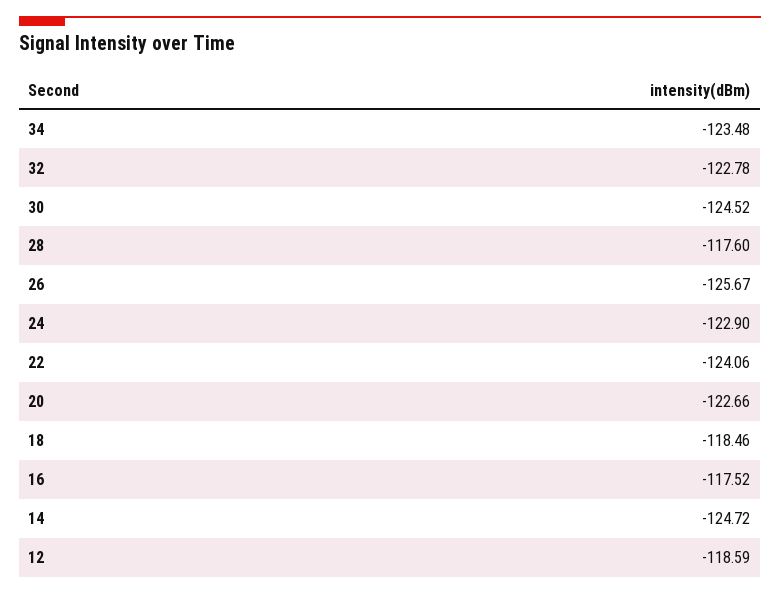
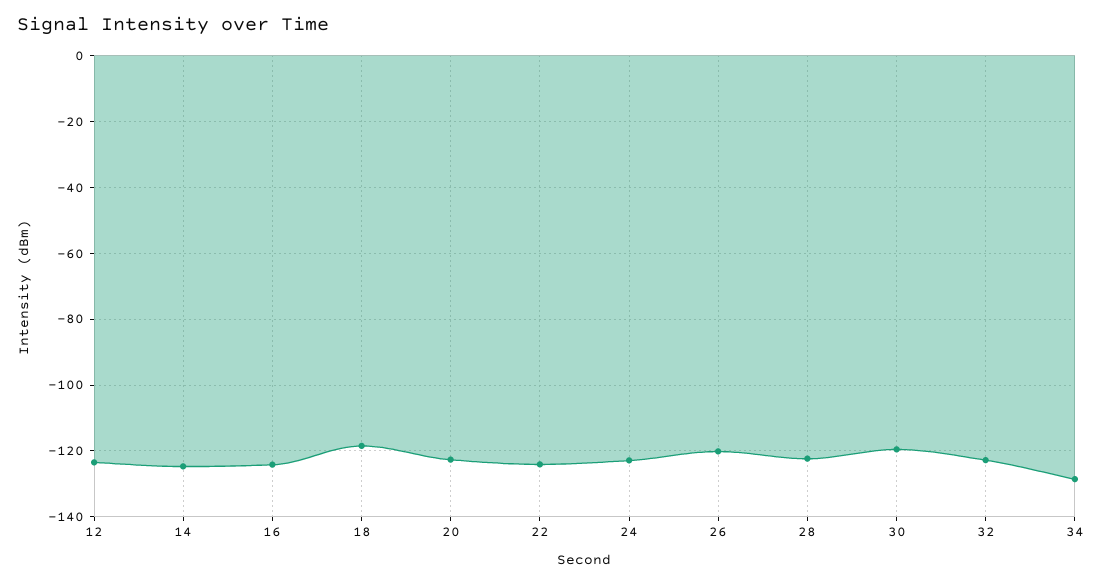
  {
-   "34": -123.48,
+   "34": -128,
    "32": -122.78,
-   "30": -124.52,
+   "30": -120,
-   "28": -117.6,
+   "28": -122,
-   "26": -125.67,
+   "26": -120,
    "24": -122.9,
    "22": -124.06,
    "20": -122.66,
    "18": -118.46,
-   "16": -117.52,
+   "16": -124,
    "14": -124.72,
-   "12": -118.59
+   "12": -124
  }

